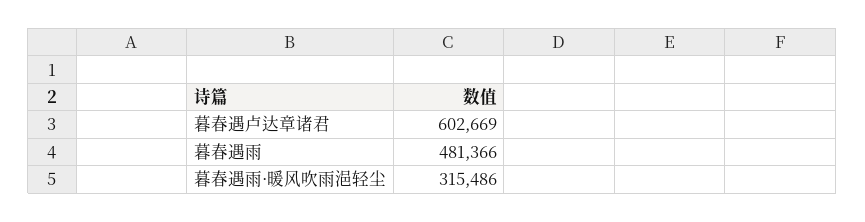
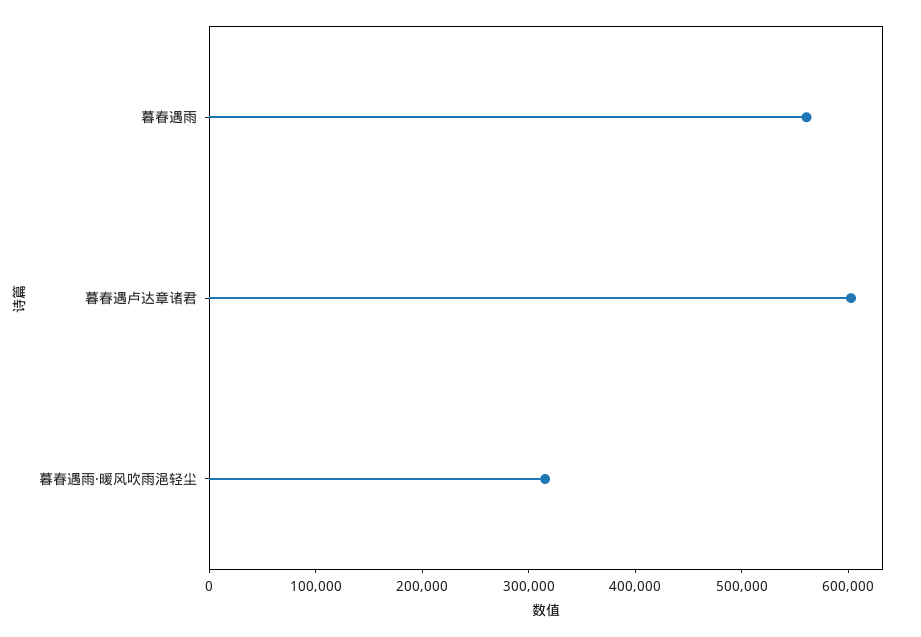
  {
    "暮春遇卢达章诸君": 602669,
-   "暮春遇雨": 481366,
+   "暮春遇雨": 560000,
    "暮春遇雨·暖风吹雨浥轻尘": 315486
  }

